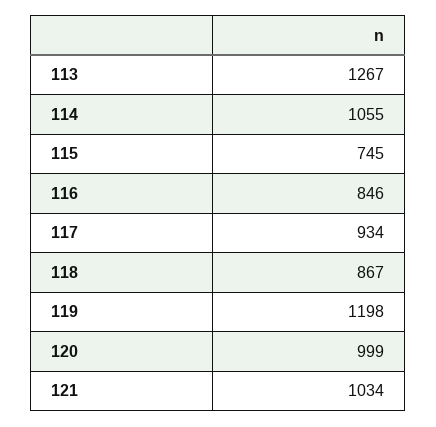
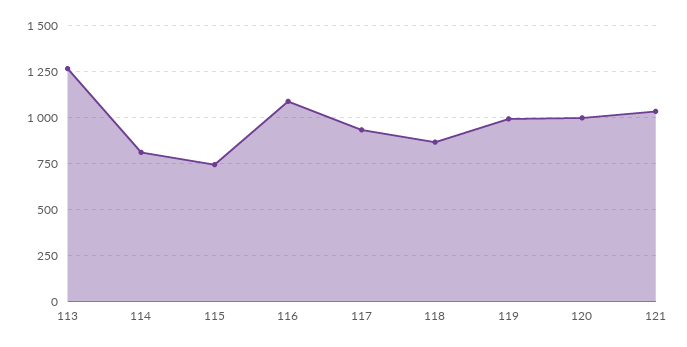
  {
    "113": 1267,
-   "114": 1055,
+   "114": 800,
    "115": 745,
-   "116": 846,
+   "116": 1100,
    "117": 934,
    "118": 867,
-   "119": 1198,
+   "119": 1000,
    "120": 999,
    "121": 1034
  }

